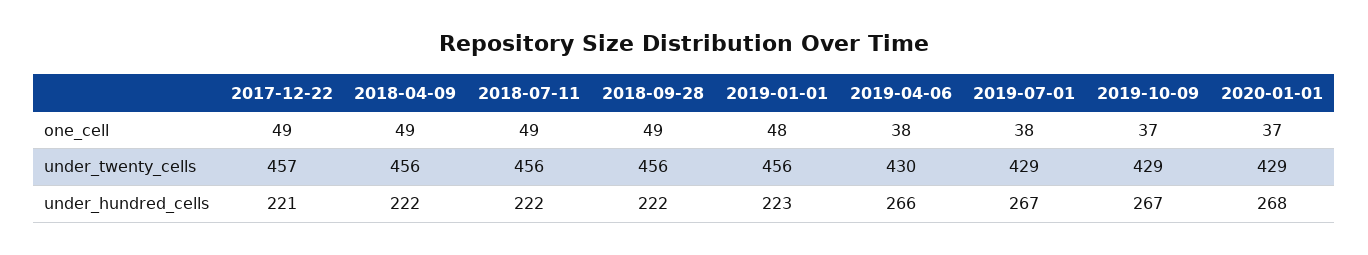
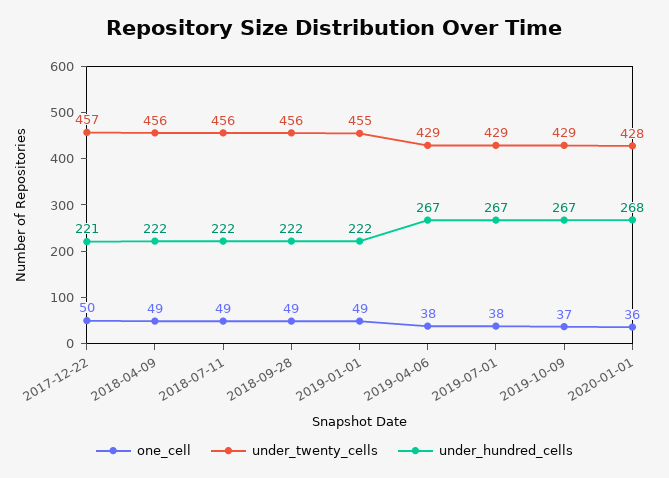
  {
    "one_cell": {
-     "2017-12-22": 49,
+     "2017-12-22": 50,
      "2018-04-09": 49,
      "2018-07-11": 49,
      "2018-09-28": 49,
-     "2019-01-01": 48,
+     "2019-01-01": 49,
      "2019-04-06": 38,
      "2019-07-01": 38,
      "2019-10-09": 37,
-     "2020-01-01": 37
+     "2020-01-01": 36
    },
    "under_twenty_cells": {
      "2017-12-22": 457,
      "2018-04-09": 456,
      "2018-07-11": 456,
      "2018-09-28": 456,
-     "2019-01-01": 456,
+     "2019-01-01": 455,
-     "2019-04-06": 430,
+     "2019-04-06": 429,
      "2019-07-01": 429,
      "2019-10-09": 429,
-     "2020-01-01": 429
+     "2020-01-01": 428
    },
    "under_hundred_cells": {
      "2017-12-22": 221,
      "2018-04-09": 222,
      "2018-07-11": 222,
      "2018-09-28": 222,
-     "2019-01-01": 223,
+     "2019-01-01": 222,
-     "2019-04-06": 266,
+     "2019-04-06": 267,
      "2019-07-01": 267,
      "2019-10-09": 267,
      "2020-01-01": 268
    }
  }

